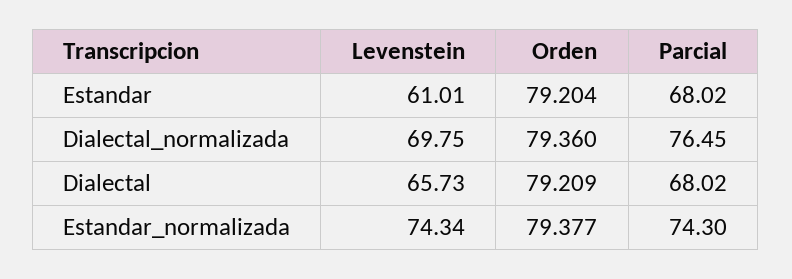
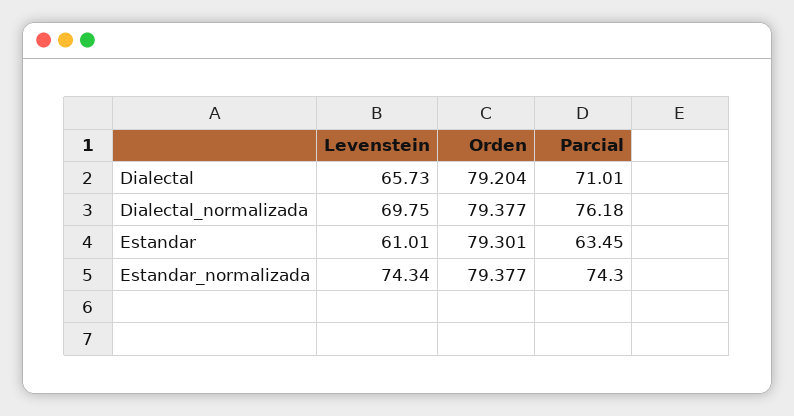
  {
    "Levenstein": {
      "Estandar": 61.01,
      "Dialectal_normalizada": 69.75,
      "Dialectal": 65.73,
      "Estandar_normalizada": 74.34
    },
    "Orden": {
-     "Estandar": 79.204,
+     "Estandar": 79.301,
-     "Dialectal_normalizada": 79.36,
+     "Dialectal_normalizada": 79.377,
-     "Dialectal": 79.209,
+     "Dialectal": 79.204,
      "Estandar_normalizada": 79.377
    },
    "Parcial": {
-     "Estandar": 68.02,
+     "Estandar": 63.45,
-     "Dialectal_normalizada": 76.45,
+     "Dialectal_normalizada": 76.18,
-     "Dialectal": 68.02,
+     "Dialectal": 71.01,
      "Estandar_normalizada": 74.3
    }
  }

